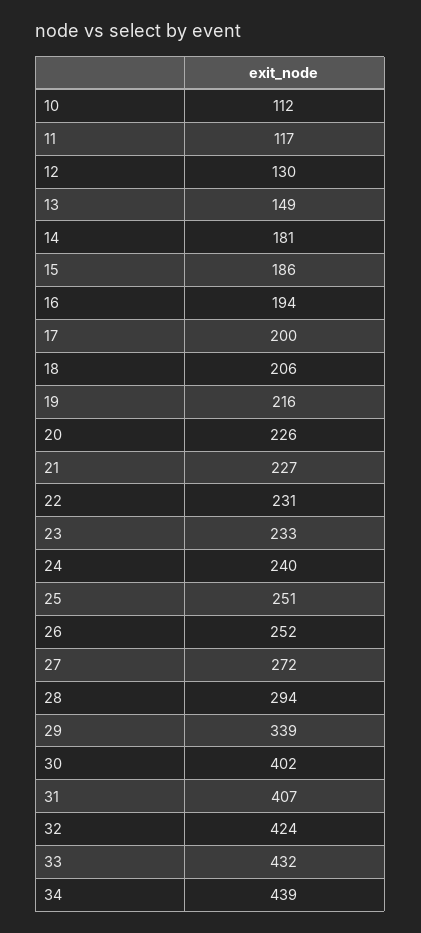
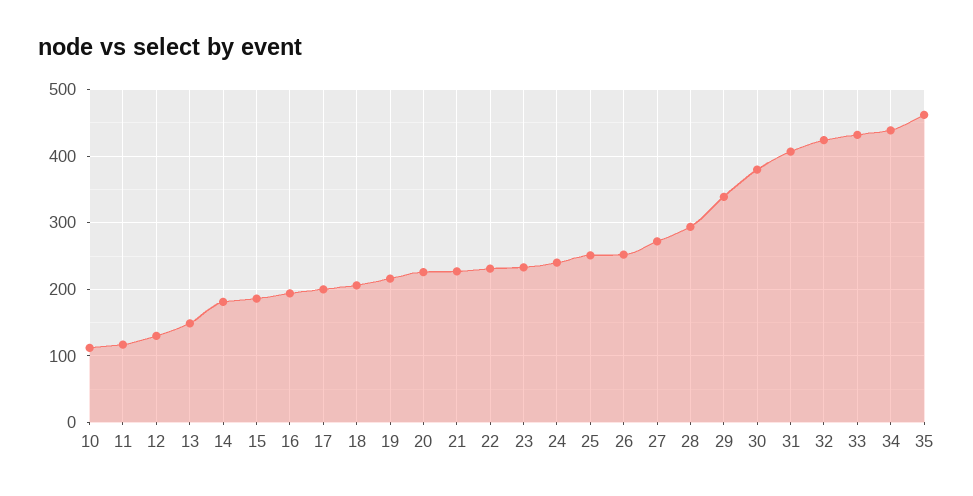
  {
    "10": 112,
    "11": 117,
    "12": 130,
    "13": 149,
    "14": 181,
    "15": 186,
    "16": 194,
    "17": 200,
    "18": 206,
    "19": 216,
    "20": 226,
    "21": 227,
    "22": 231,
    "23": 233,
    "24": 240,
    "25": 251,
    "26": 252,
    "27": 272,
    "28": 294,
    "29": 339,
-   "30": 402,
+   "30": 380,
    "31": 407,
    "32": 424,
    "33": 432,
-   "34": 439
+   "34": 439,
+   "35": 460
  }

